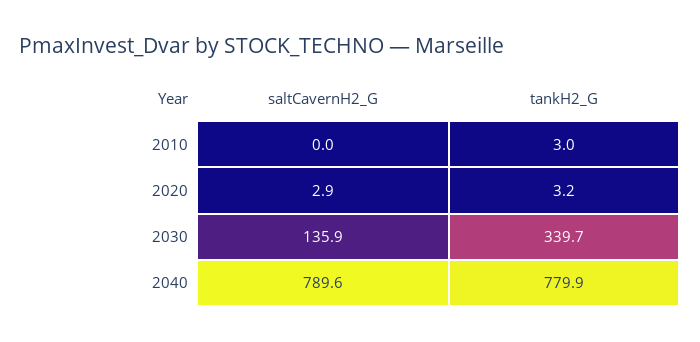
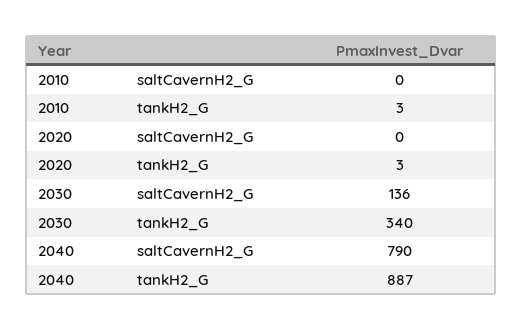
  {
    "saltCavernH2_G": {
      "2010": 0,
-     "2020": 2.9,
+     "2020": 0,
      "2030": 135.9,
      "2040": 789.6
    },
    "tankH2_G": {
      "2010": 3,
      "2020": 3.2,
      "2030": 339.7,
-     "2040": 779.9
+     "2040": 887
    }
  }

